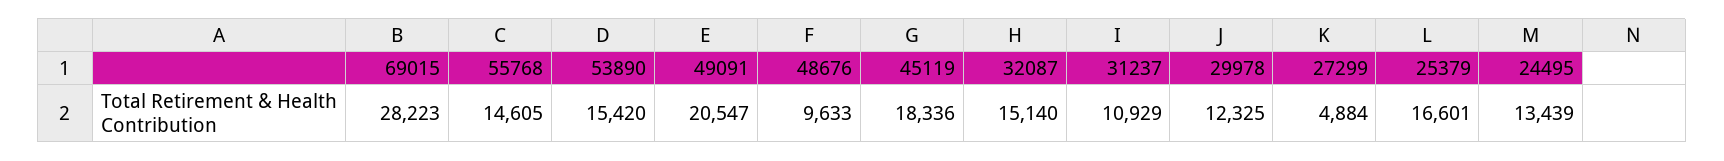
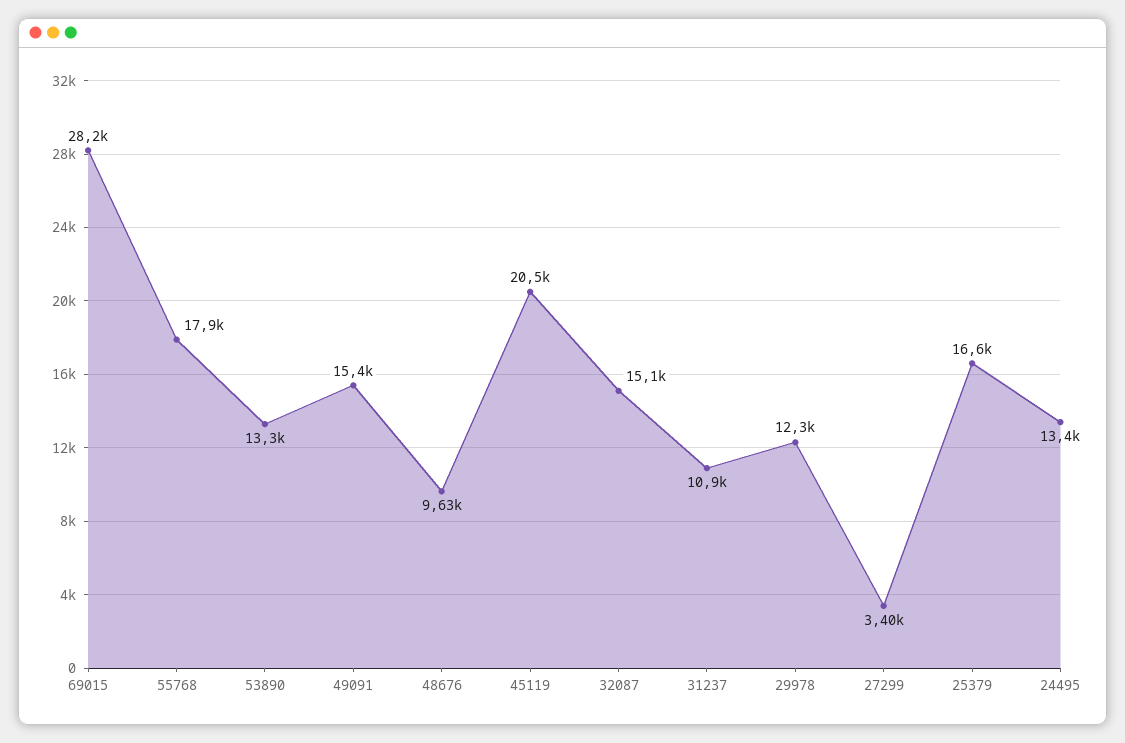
  {
    "69015": 28223,
-   "55768": 14605,
+   "55768": 17900,
-   "53890": 15420,
+   "53890": 13300,
-   "49091": 20547,
+   "49091": 15400,
    "48676": 9633,
-   "45119": 18336,
+   "45119": 20500,
    "32087": 15140,
    "31237": 10929,
    "29978": 12325,
-   "27299": 4884,
+   "27299": 3400,
    "25379": 16601,
    "24495": 13439
  }

